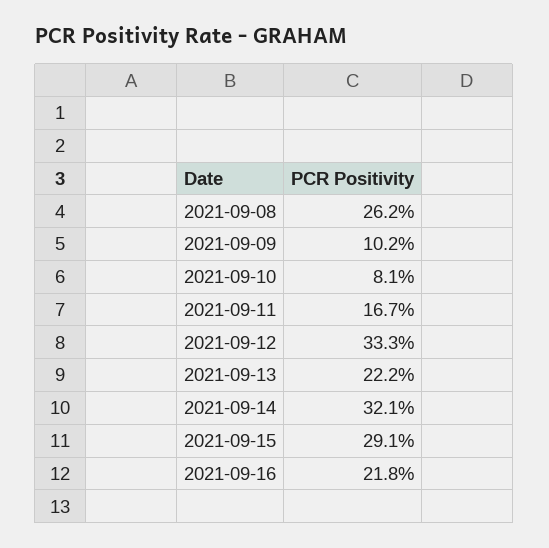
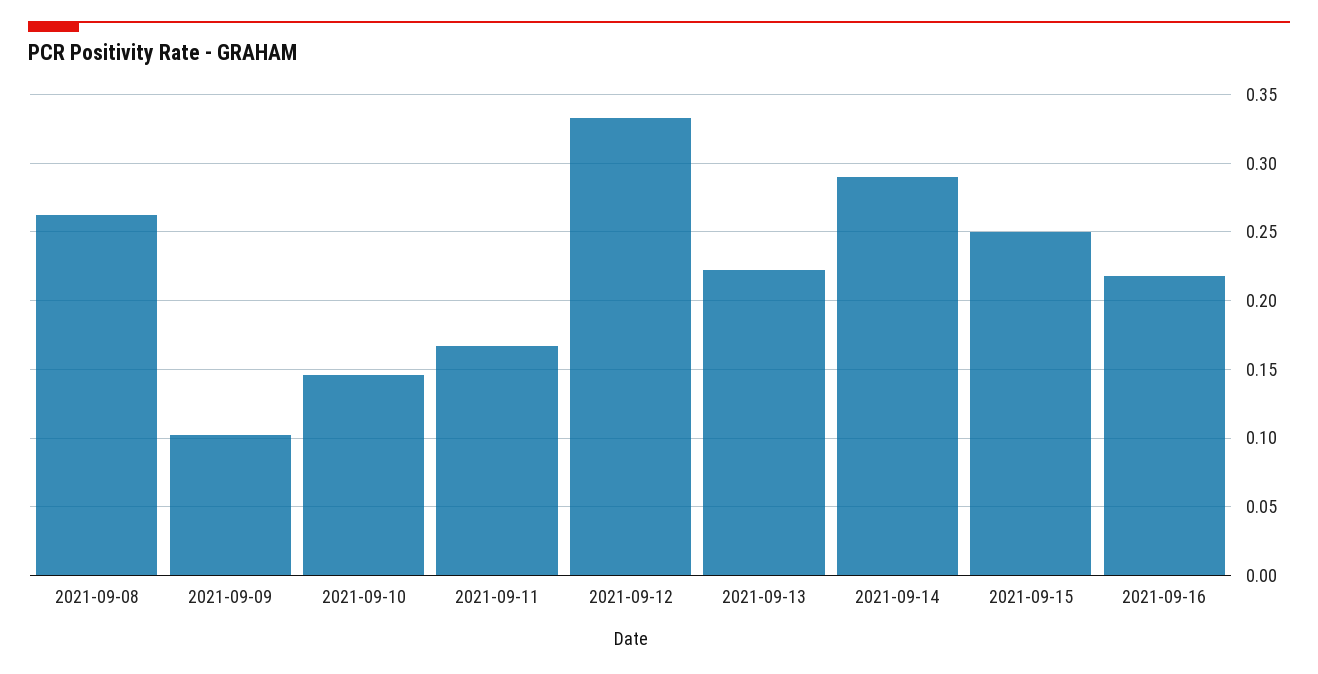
  {
    "2021-09-08": 0.262,
    "2021-09-09": 0.102,
-   "2021-09-10": 0.081,
+   "2021-09-10": 0.145,
    "2021-09-11": 0.167,
    "2021-09-12": 0.333,
    "2021-09-13": 0.222,
-   "2021-09-14": 0.321,
+   "2021-09-14": 0.29,
-   "2021-09-15": 0.291,
+   "2021-09-15": 0.25,
    "2021-09-16": 0.218
  }

